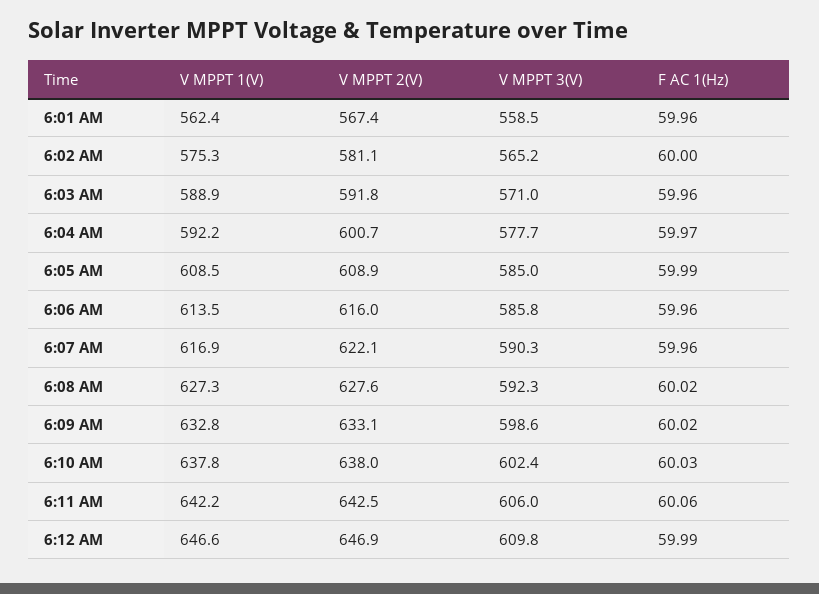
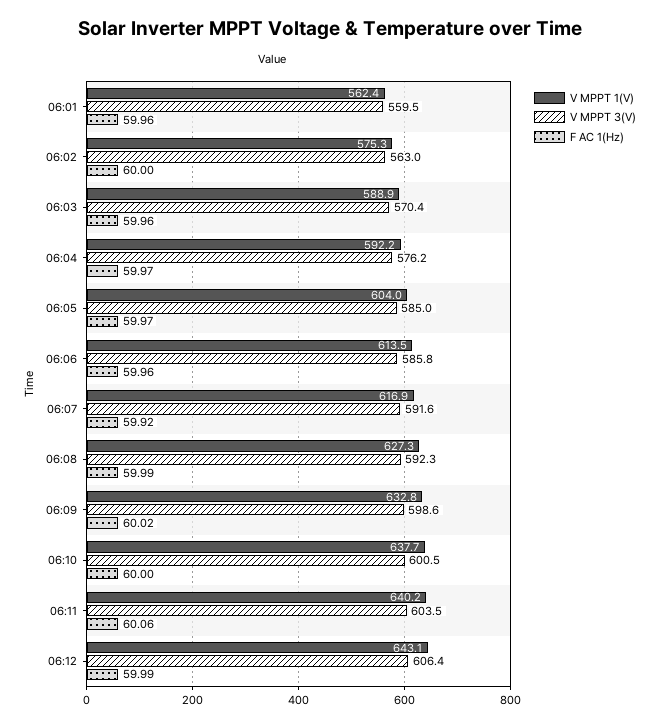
  {
    "V MPPT 1(V)": {
      "6:01 AM": 562.4,
      "6:02 AM": 575.3,
      "6:03 AM": 588.9,
      "6:04 AM": 592.2,
-     "6:05 AM": 608.5,
+     "6:05 AM": 604,
      "6:06 AM": 613.5,
      "6:07 AM": 616.9,
      "6:08 AM": 627.3,
      "6:09 AM": 632.8,
-     "6:10 AM": 637.8,
+     "6:10 AM": 637.7,
-     "6:11 AM": 642.2,
+     "6:11 AM": 640.2,
-     "6:12 AM": 646.6
+     "6:12 AM": 643.1
    },
-   "V MPPT 2(V)": {
-     "6:01 AM": 567.4,
-     "6:02 AM": 581.1,
-     "6:03 AM": 591.8,
-     "6:04 AM": 600.7,
-     "6:05 AM": 608.9,
-     "6:06 AM": 616,
-     "6:07 AM": 622.1,
-     "6:08 AM": 627.6,
-     "6:09 AM": 633.1,
-     "6:10 AM": 638,
-     "6:11 AM": 642.5,
-     "6:12 AM": 646.9
-   },
    "V MPPT 3(V)": {
-     "6:01 AM": 558.5,
+     "6:01 AM": 559.5,
-     "6:02 AM": 565.2,
+     "6:02 AM": 563,
-     "6:03 AM": 571,
+     "6:03 AM": 570.4,
-     "6:04 AM": 577.7,
+     "6:04 AM": 576.2,
      "6:05 AM": 585,
      "6:06 AM": 585.8,
-     "6:07 AM": 590.3,
+     "6:07 AM": 591.6,
      "6:08 AM": 592.3,
      "6:09 AM": 598.6,
-     "6:10 AM": 602.4,
+     "6:10 AM": 600.5,
-     "6:11 AM": 606,
+     "6:11 AM": 603.5,
-     "6:12 AM": 609.8
+     "6:12 AM": 606.4
    },
    "F AC 1(Hz)": {
      "6:01 AM": 59.96,
      "6:02 AM": 60,
      "6:03 AM": 59.96,
      "6:04 AM": 59.97,
-     "6:05 AM": 59.99,
+     "6:05 AM": 59.97,
      "6:06 AM": 59.96,
-     "6:07 AM": 59.96,
+     "6:07 AM": 59.92,
-     "6:08 AM": 60.02,
+     "6:08 AM": 59.99,
      "6:09 AM": 60.02,
-     "6:10 AM": 60.03,
+     "6:10 AM": 60,
      "6:11 AM": 60.06,
      "6:12 AM": 59.99
    }
  }

